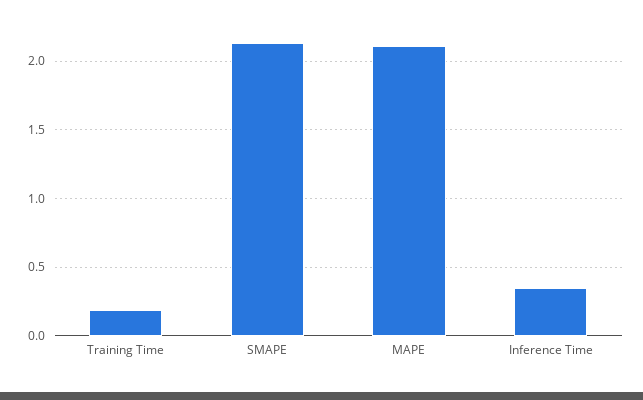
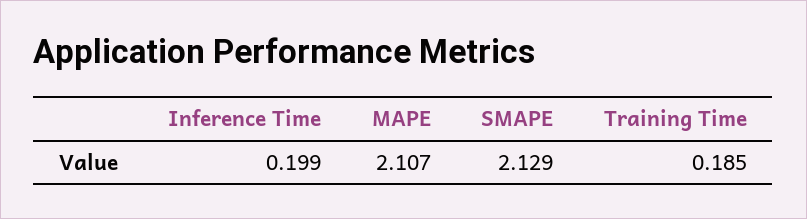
  {
    "Training Time": 0.185,
    "SMAPE": 2.129,
    "MAPE": 2.107,
-   "Inference Time": 0.35
+   "Inference Time": 0.199
  }

